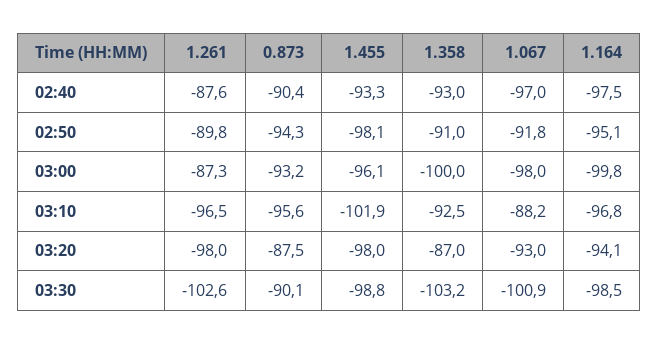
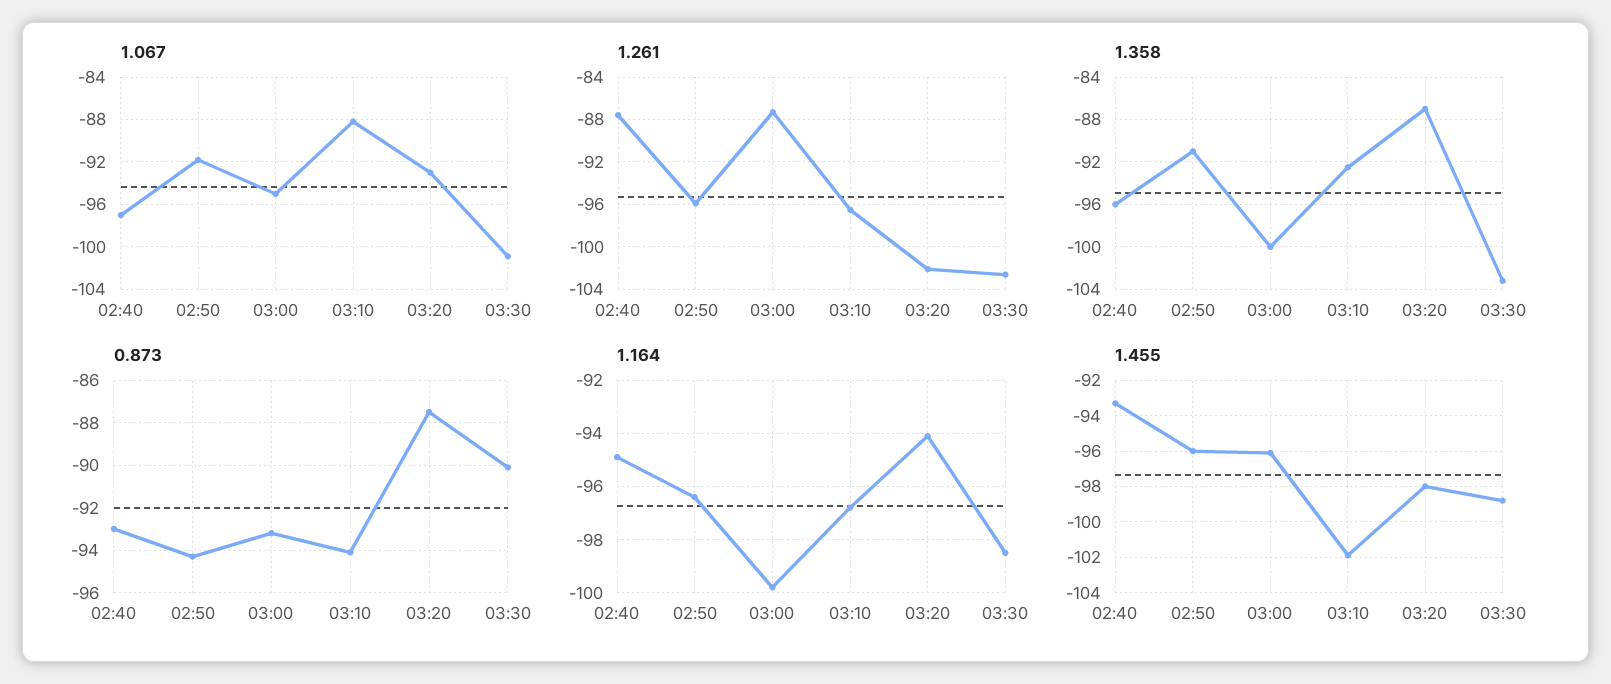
  {
    "1.261": {
      "02:40": -87.6,
-     "02:50": -89.8,
+     "02:50": -96,
      "03:00": -87.3,
      "03:10": -96.5,
-     "03:20": -98,
+     "03:20": -102,
      "03:30": -102.6
    },
    "0.873": {
-     "02:40": -90.4,
+     "02:40": -93,
      "02:50": -94.3,
      "03:00": -93.2,
-     "03:10": -95.6,
+     "03:10": -94,
      "03:20": -87.5,
      "03:30": -90.1
    },
    "1.455": {
      "02:40": -93.3,
-     "02:50": -98.1,
+     "02:50": -96,
      "03:00": -96.1,
      "03:10": -101.9,
      "03:20": -98,
      "03:30": -98.8
    },
    "1.358": {
-     "02:40": -93,
+     "02:40": -96,
      "02:50": -91,
      "03:00": -100,
      "03:10": -92.5,
      "03:20": -87,
      "03:30": -103.2
    },
    "1.067": {
      "02:40": -97,
      "02:50": -91.8,
-     "03:00": -98,
+     "03:00": -95,
      "03:10": -88.2,
      "03:20": -93,
      "03:30": -100.9
    },
    "1.164": {
-     "02:40": -97.5,
+     "02:40": -95,
-     "02:50": -95.1,
+     "02:50": -96.5,
      "03:00": -99.8,
      "03:10": -96.8,
      "03:20": -94.1,
      "03:30": -98.5
    }
  }

